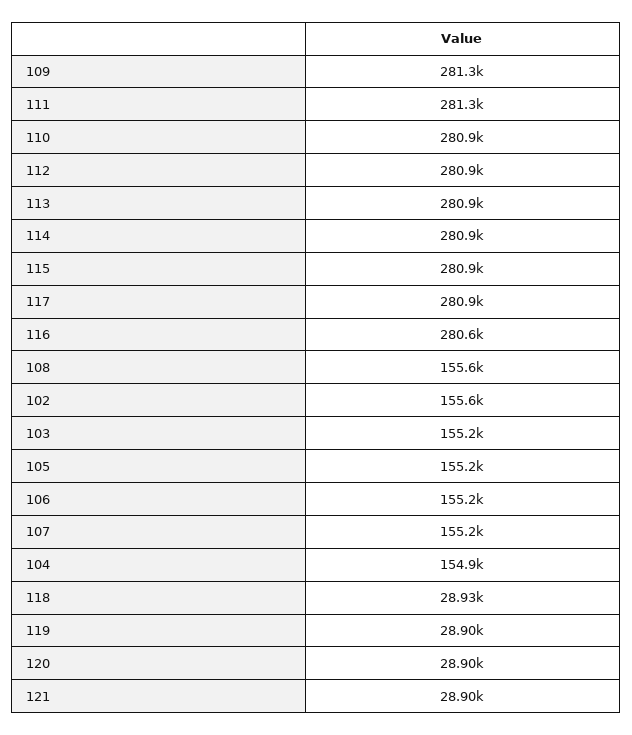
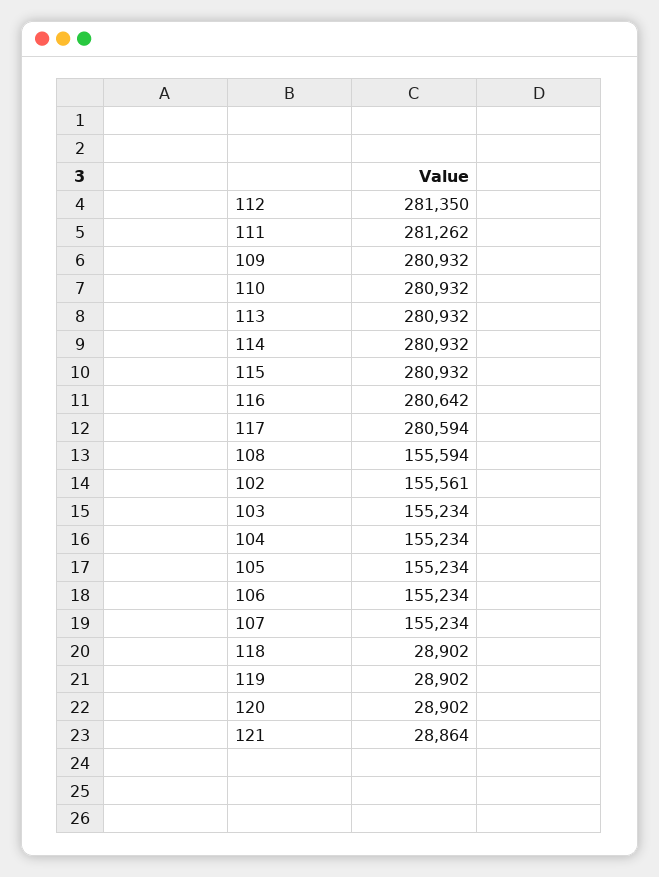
  {
-   "109": 281300,
+   "109": 280932,
    "111": 281262,
    "110": 280932,
-   "112": 280900,
+   "112": 281350,
    "113": 280932,
    "114": 280932,
    "115": 280932,
-   "117": 280900,
+   "117": 280594,
    "116": 280642,
    "108": 155594,
    "102": 155561,
    "103": 155234,
    "105": 155234,
    "106": 155234,
    "107": 155234,
-   "104": 154900,
+   "104": 155234,
-   "118": 28930,
+   "118": 28902,
    "119": 28902,
    "120": 28902,
-   "121": 28900
+   "121": 28864
  }

